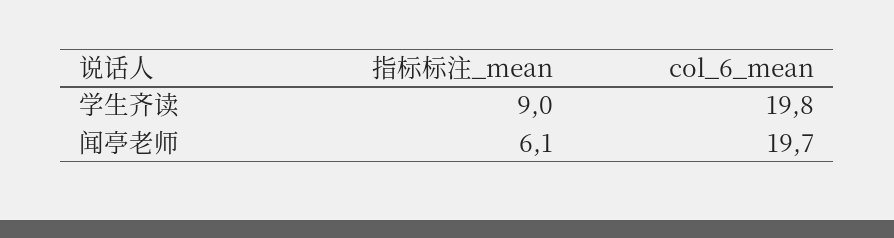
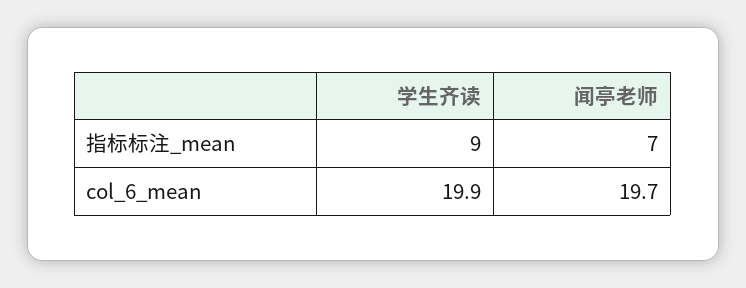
  {
    "指标标注_mean": {
      "学生齐读": 9,
-     "闻亭老师": 6.1
+     "闻亭老师": 7
    },
    "col_6_mean": {
-     "学生齐读": 19.8,
+     "学生齐读": 19.9,
      "闻亭老师": 19.7
    }
  }

